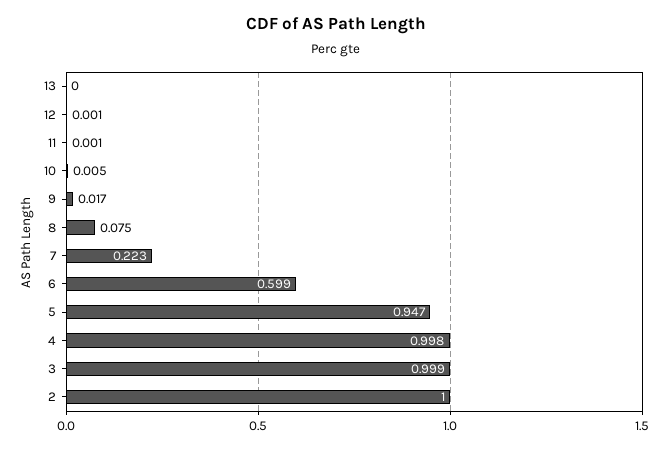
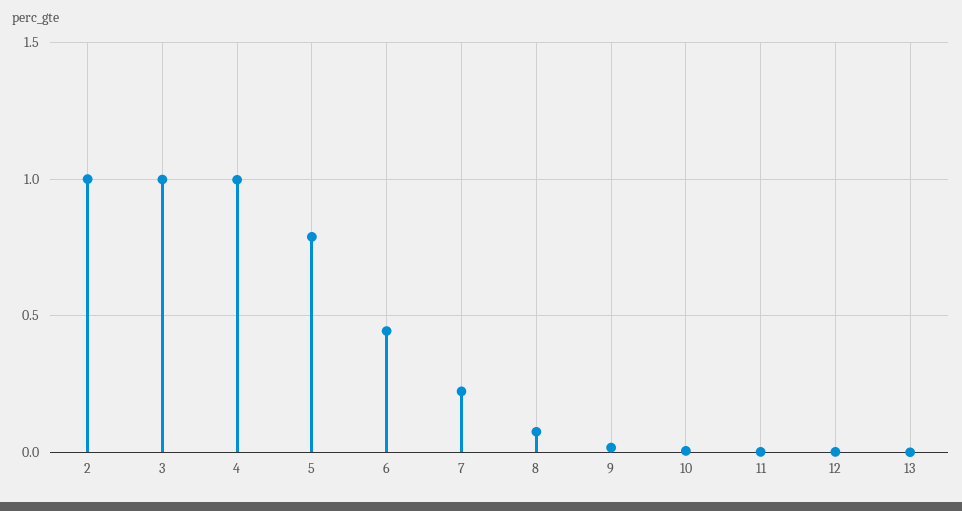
  {
    "13": 0,
    "12": 0.001,
    "11": 0.001,
    "10": 0.005,
    "9": 0.017,
    "8": 0.075,
    "7": 0.223,
-   "6": 0.599,
+   "6": 0.45,
-   "5": 0.947,
+   "5": 0.8,
    "4": 0.998,
    "3": 0.999,
    "2": 1
  }

